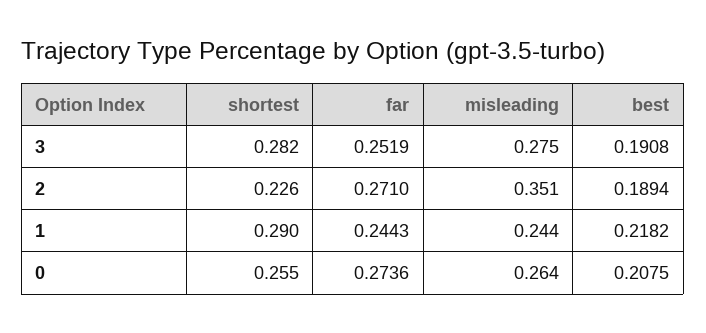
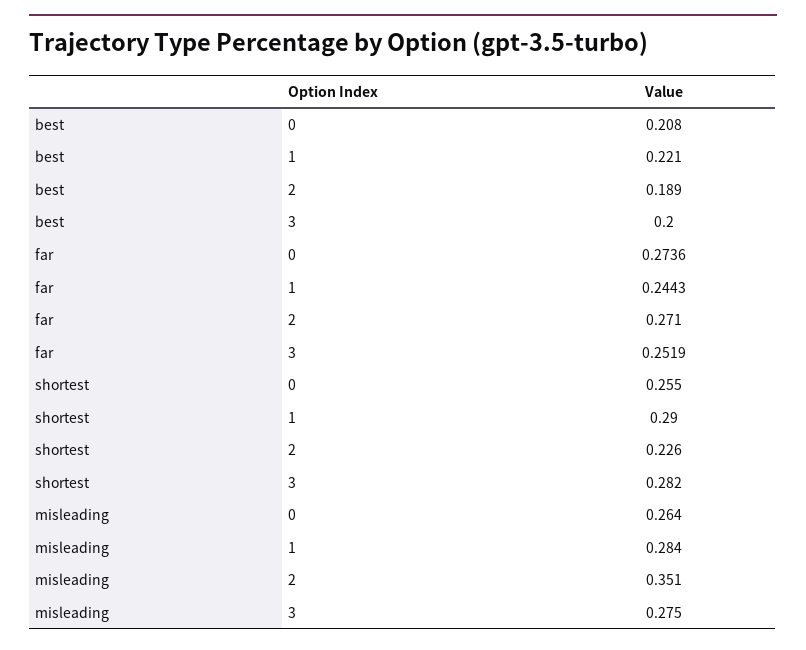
  {
    "shortest": {
      "3": 0.282,
      "2": 0.226,
      "1": 0.29,
      "0": 0.255
    },
    "far": {
      "3": 0.2519,
      "2": 0.271,
      "1": 0.2443,
      "0": 0.2736
    },
    "misleading": {
      "3": 0.275,
      "2": 0.351,
-     "1": 0.244,
+     "1": 0.284,
      "0": 0.264
    },
    "best": {
-     "3": 0.1908,
+     "3": 0.2,
      "2": 0.1894,
-     "1": 0.2182,
+     "1": 0.221,
      "0": 0.2075
    }
  }

